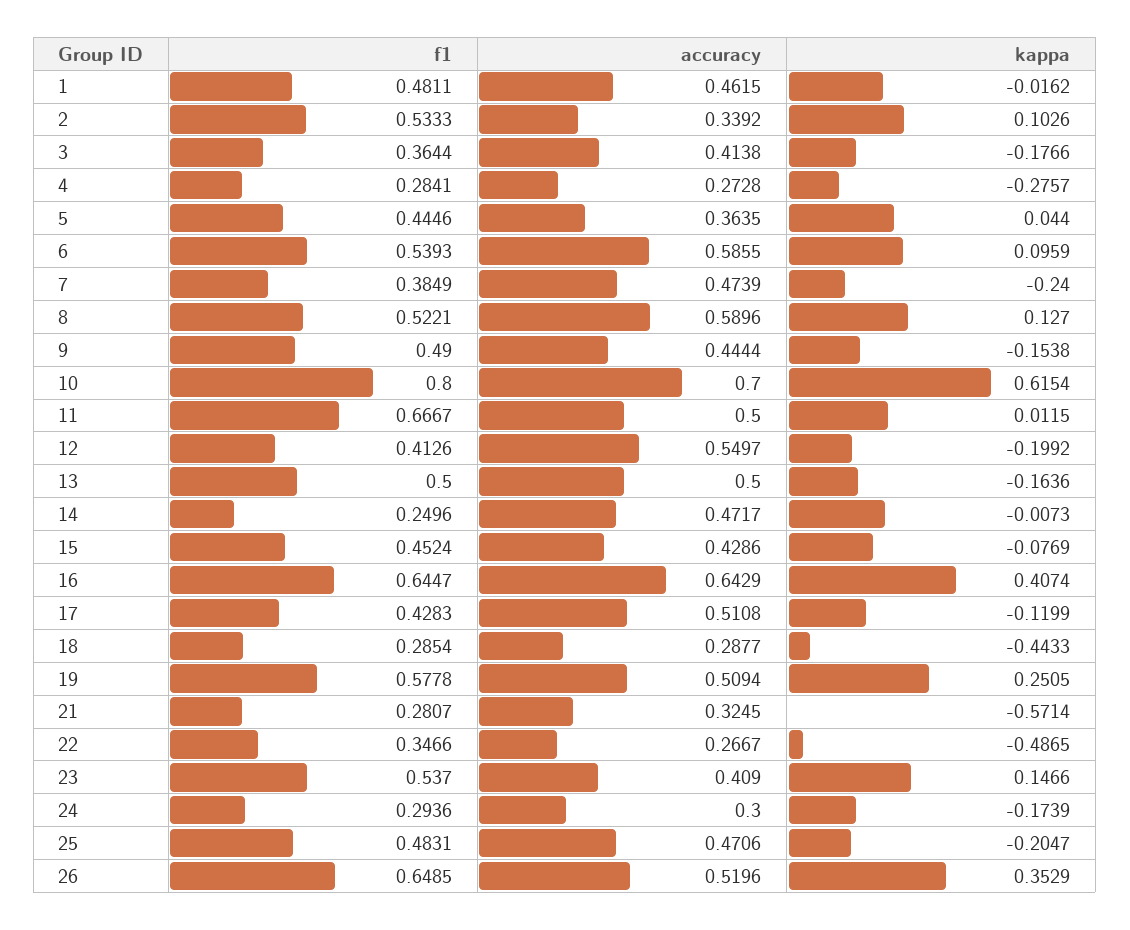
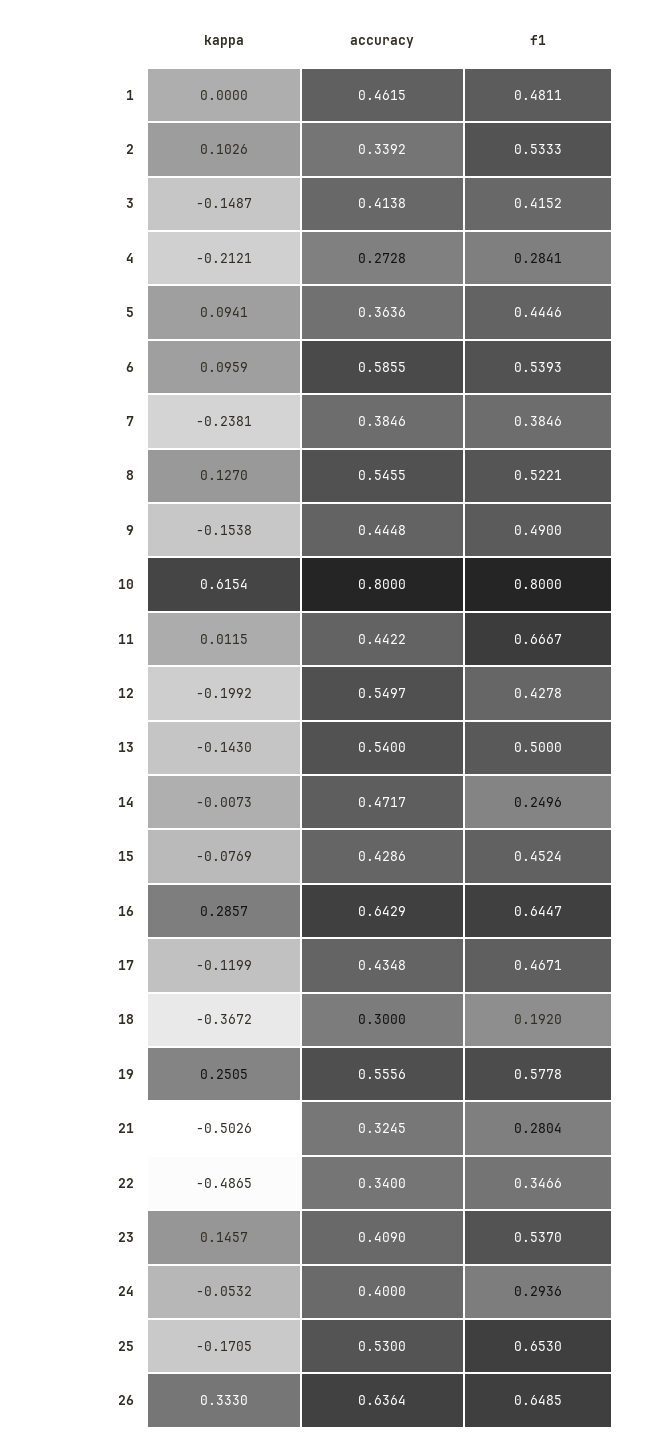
  {
    "f1": {
      "1": 0.4811,
      "2": 0.5333,
-     "3": 0.3644,
+     "3": 0.4152,
      "4": 0.2841,
      "5": 0.4446,
      "6": 0.5393,
-     "7": 0.3849,
+     "7": 0.3846,
      "8": 0.5221,
      "9": 0.49,
      "10": 0.8,
      "11": 0.6667,
-     "12": 0.4126,
+     "12": 0.4278,
      "13": 0.5,
      "14": 0.2496,
      "15": 0.4524,
      "16": 0.6447,
-     "17": 0.4283,
+     "17": 0.4671,
-     "18": 0.2854,
+     "18": 0.192,
      "19": 0.5778,
-     "21": 0.2807,
+     "21": 0.2804,
      "22": 0.3466,
      "23": 0.537,
      "24": 0.2936,
-     "25": 0.4831,
+     "25": 0.653,
      "26": 0.6485
    },
    "accuracy": {
      "1": 0.4615,
      "2": 0.3392,
      "3": 0.4138,
      "4": 0.2728,
-     "5": 0.3635,
+     "5": 0.3636,
      "6": 0.5855,
-     "7": 0.4739,
+     "7": 0.3846,
-     "8": 0.5896,
+     "8": 0.5455,
-     "9": 0.4444,
+     "9": 0.4448,
-     "10": 0.7,
+     "10": 0.8,
-     "11": 0.5,
+     "11": 0.4422,
      "12": 0.5497,
-     "13": 0.5,
+     "13": 0.54,
      "14": 0.4717,
      "15": 0.4286,
      "16": 0.6429,
-     "17": 0.5108,
+     "17": 0.4348,
-     "18": 0.2877,
+     "18": 0.3,
-     "19": 0.5094,
+     "19": 0.5556,
      "21": 0.3245,
-     "22": 0.2667,
+     "22": 0.34,
      "23": 0.409,
-     "24": 0.3,
+     "24": 0.4,
-     "25": 0.4706,
+     "25": 0.53,
-     "26": 0.5196
+     "26": 0.6364
    },
    "kappa": {
-     "1": -0.0162,
+     "1": 0,
      "2": 0.1026,
-     "3": -0.1766,
+     "3": -0.1487,
-     "4": -0.2757,
+     "4": -0.2121,
-     "5": 0.044,
+     "5": 0.0941,
      "6": 0.0959,
-     "7": -0.24,
+     "7": -0.2381,
      "8": 0.127,
      "9": -0.1538,
      "10": 0.6154,
      "11": 0.0115,
      "12": -0.1992,
-     "13": -0.1636,
+     "13": -0.143,
      "14": -0.0073,
      "15": -0.0769,
-     "16": 0.4074,
+     "16": 0.2857,
      "17": -0.1199,
-     "18": -0.4433,
+     "18": -0.3672,
      "19": 0.2505,
-     "21": -0.5714,
+     "21": -0.5026,
      "22": -0.4865,
-     "23": 0.1466,
+     "23": 0.1457,
-     "24": -0.1739,
+     "24": -0.0532,
-     "25": -0.2047,
+     "25": -0.1705,
-     "26": 0.3529
+     "26": 0.333
    }
  }

